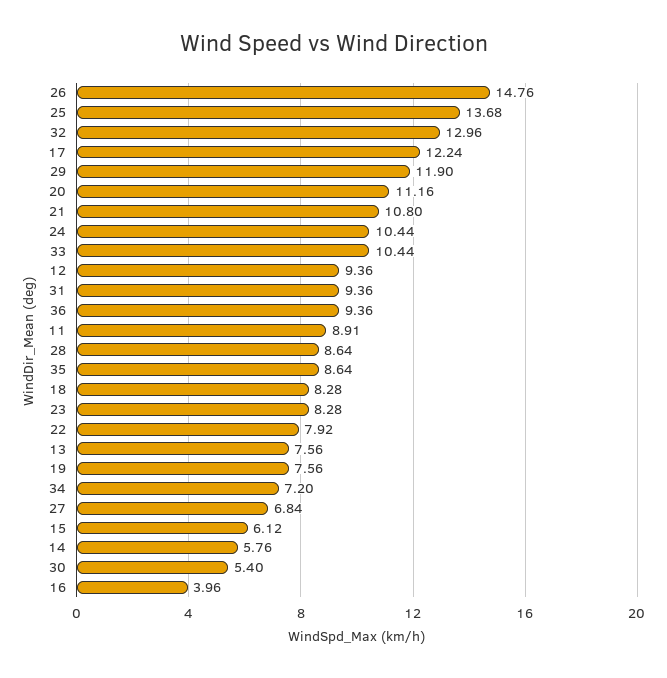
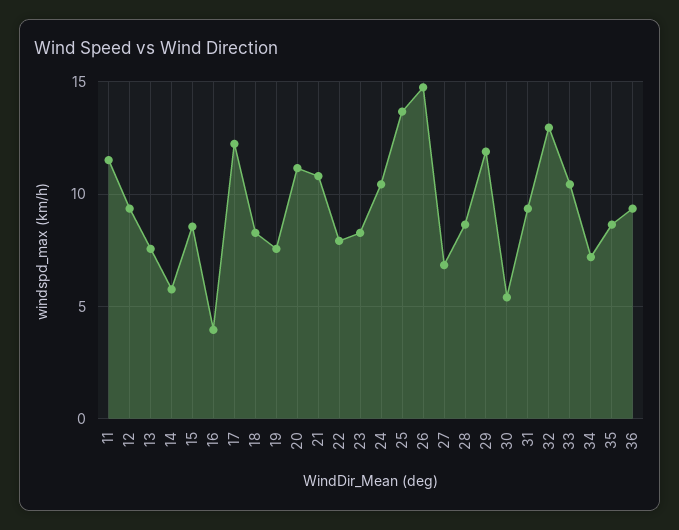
  {
    "26": 14.76,
    "25": 13.68,
    "32": 12.96,
    "17": 12.24,
    "29": 11.9,
    "20": 11.16,
    "21": 10.8,
    "24": 10.44,
    "33": 10.44,
    "12": 9.36,
    "31": 9.36,
    "36": 9.36,
-   "11": 8.91,
+   "11": 11.5,
    "28": 8.64,
    "35": 8.64,
    "18": 8.28,
    "23": 8.28,
    "22": 7.92,
    "13": 7.56,
    "19": 7.56,
    "34": 7.2,
    "27": 6.84,
-   "15": 6.12,
+   "15": 8.5,
    "14": 5.76,
    "30": 5.4,
    "16": 3.96
  }

